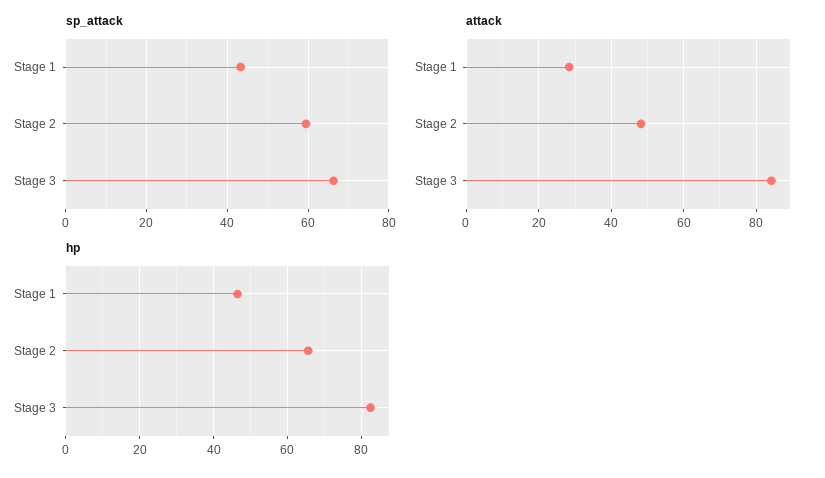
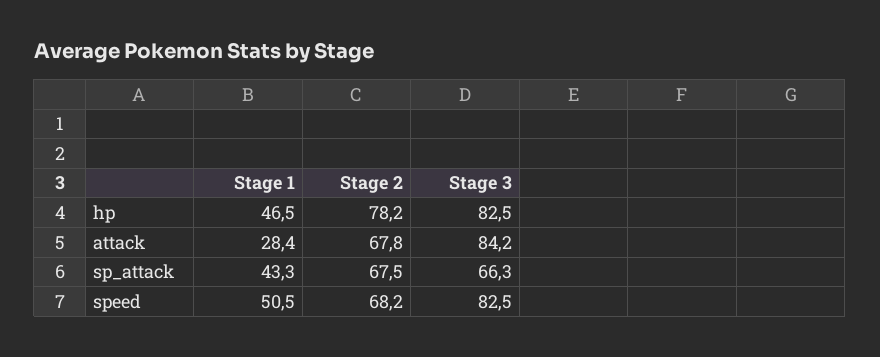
  {
    "sp_attack": {
      "Stage 1": 43.3,
-     "Stage 2": 60,
+     "Stage 2": 67.5,
      "Stage 3": 66.3
    },
    "attack": {
      "Stage 1": 28.4,
-     "Stage 2": 48,
+     "Stage 2": 67.8,
      "Stage 3": 84.2
    },
    "hp": {
      "Stage 1": 46.5,
-     "Stage 2": 66,
+     "Stage 2": 78.2,
      "Stage 3": 82.5
-   }
+   },
+   "speed": {
+     "Stage 1": 50.5,
+     "Stage 2": 68.2,
+     "Stage 3": 82.5
+   }
  }

